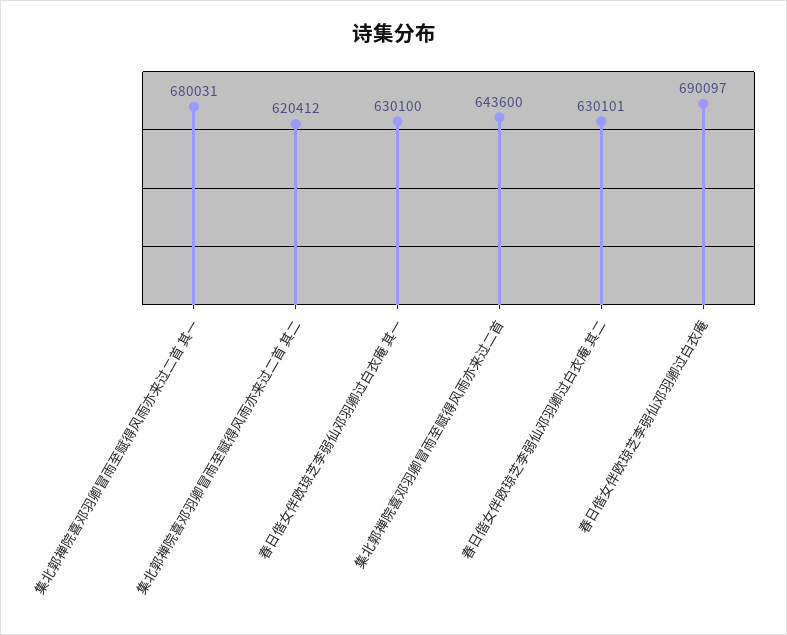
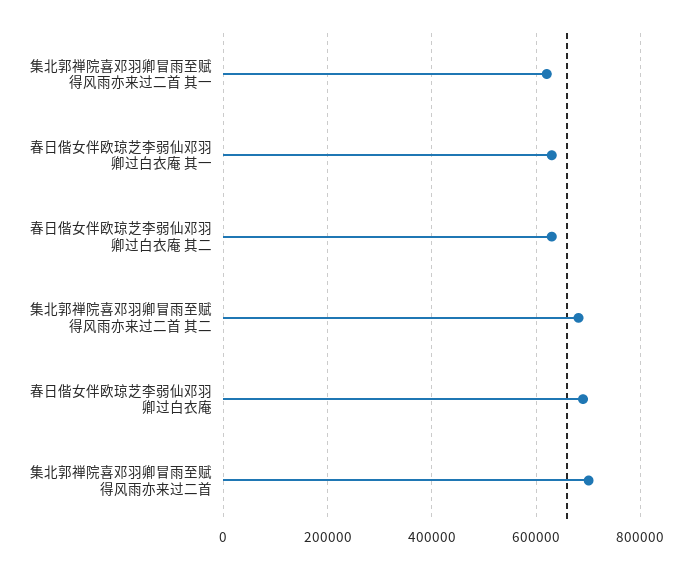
  {
-   "集北郭禅院喜邓羽卿冒雨至赋得风雨亦来过二首 其一": 680031,
+   "集北郭禅院喜邓羽卿冒雨至赋得风雨亦来过二首 其一": 620000,
-   "集北郭禅院喜邓羽卿冒雨至赋得风雨亦来过二首 其二": 620412,
+   "集北郭禅院喜邓羽卿冒雨至赋得风雨亦来过二首 其二": 680000,
    "春日偕女伴欧琼芝李弱仙邓羽卿过白衣庵 其一": 630100,
-   "集北郭禅院喜邓羽卿冒雨至赋得风雨亦来过二首": 643600,
+   "集北郭禅院喜邓羽卿冒雨至赋得风雨亦来过二首": 700000,
    "春日偕女伴欧琼芝李弱仙邓羽卿过白衣庵 其二": 630101,
    "春日偕女伴欧琼芝李弱仙邓羽卿过白衣庵": 690097
  }

